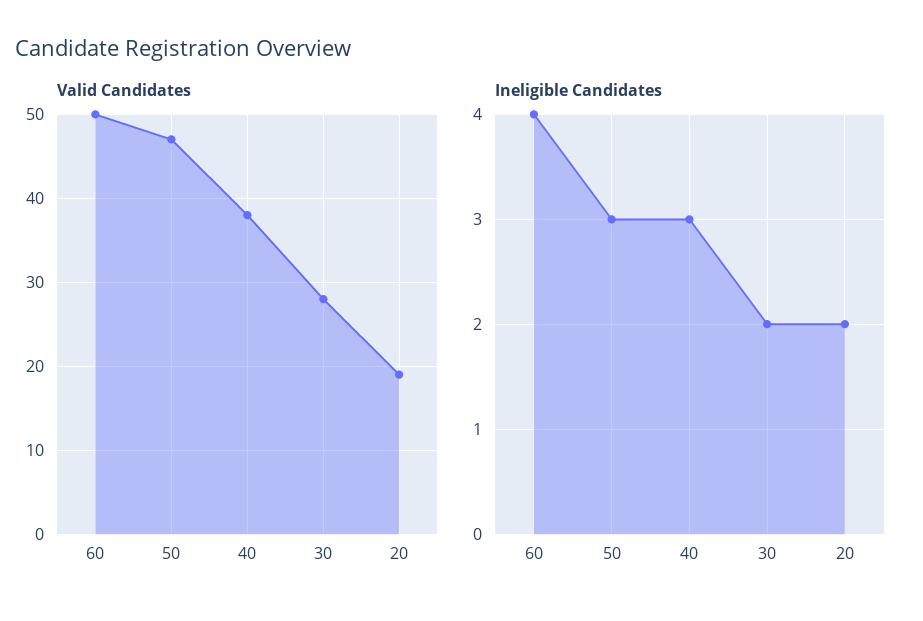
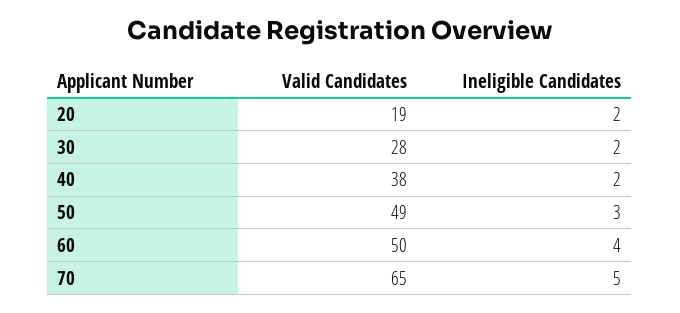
  {
    "Valid Candidates": {
      "60": 50,
-     "50": 47,
+     "50": 49,
      "40": 38,
      "30": 28,
-     "20": 19
+     "20": 19,
+     "70": 65
    },
    "Ineligible Candidates": {
      "60": 4,
      "50": 3,
-     "40": 3,
+     "40": 2,
      "30": 2,
-     "20": 2
+     "20": 2,
+     "70": 5
    }
  }

